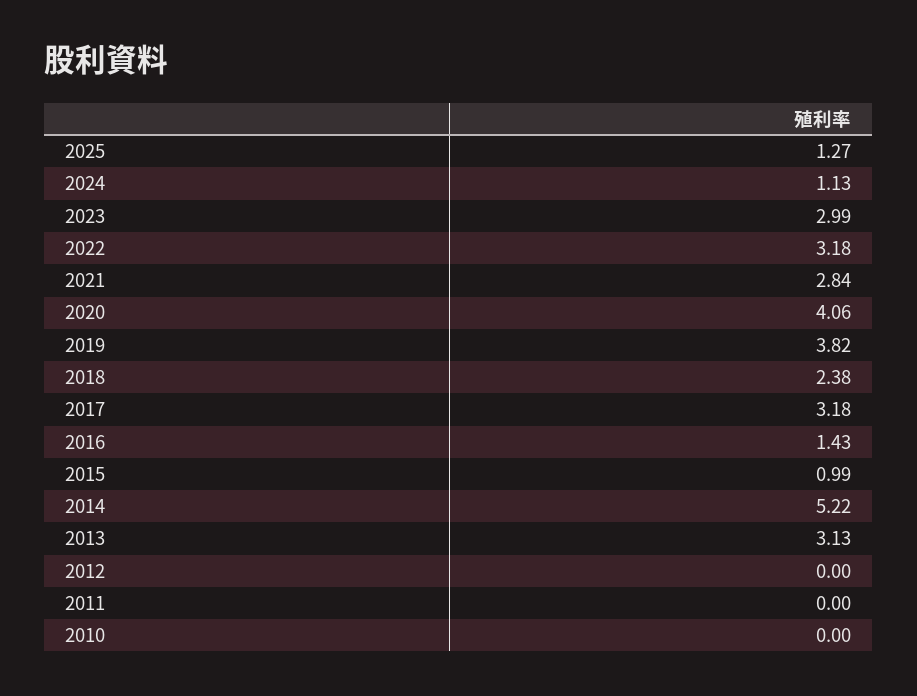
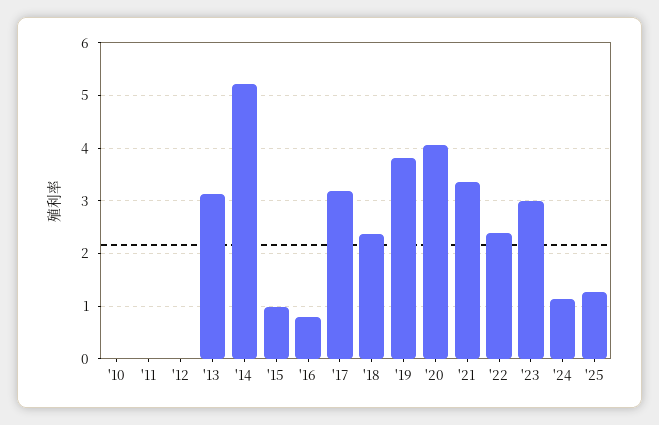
  {
    "2025": 1.27,
    "2024": 1.13,
    "2023": 2.99,
-   "2022": 3.18,
+   "2022": 2.4,
-   "2021": 2.84,
+   "2021": 3.4,
    "2020": 4.06,
    "2019": 3.82,
    "2018": 2.38,
    "2017": 3.18,
-   "2016": 1.43,
+   "2016": 0.8,
    "2015": 0.99,
    "2014": 5.22,
    "2013": 3.13,
    "2012": 0,
    "2011": 0,
    "2010": 0
  }

